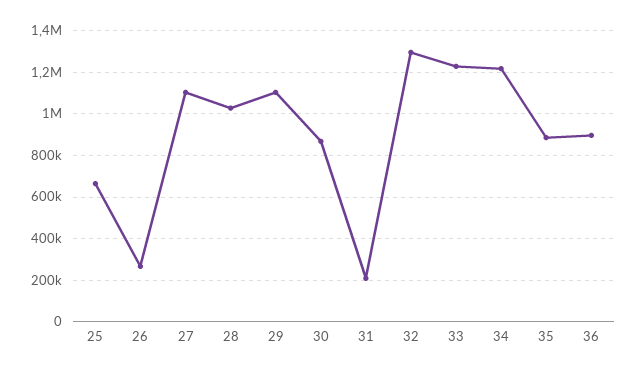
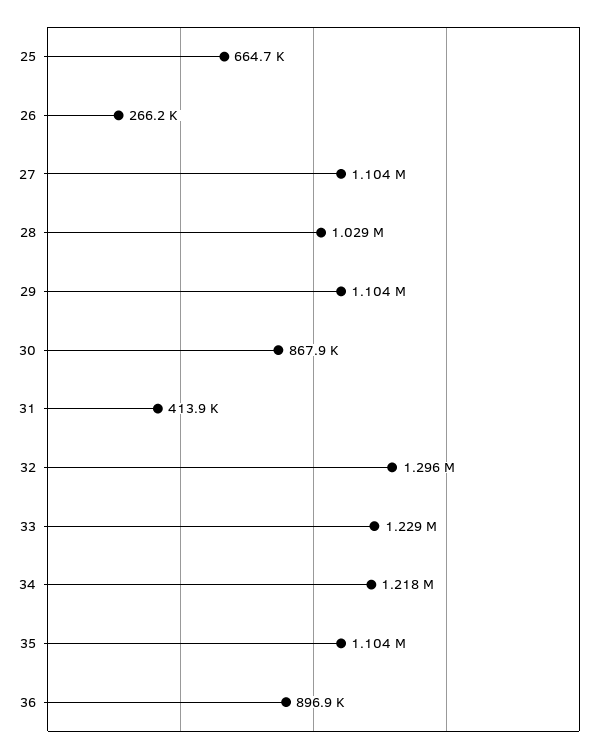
  {
    "25": 664700,
    "26": 266200,
    "27": 1104000,
    "28": 1029000,
    "29": 1104000,
    "30": 867900,
-   "31": 200000,
+   "31": 413900,
    "32": 1296000,
    "33": 1229000,
    "34": 1218000,
-   "35": 900000,
+   "35": 1104000,
    "36": 896900
  }

